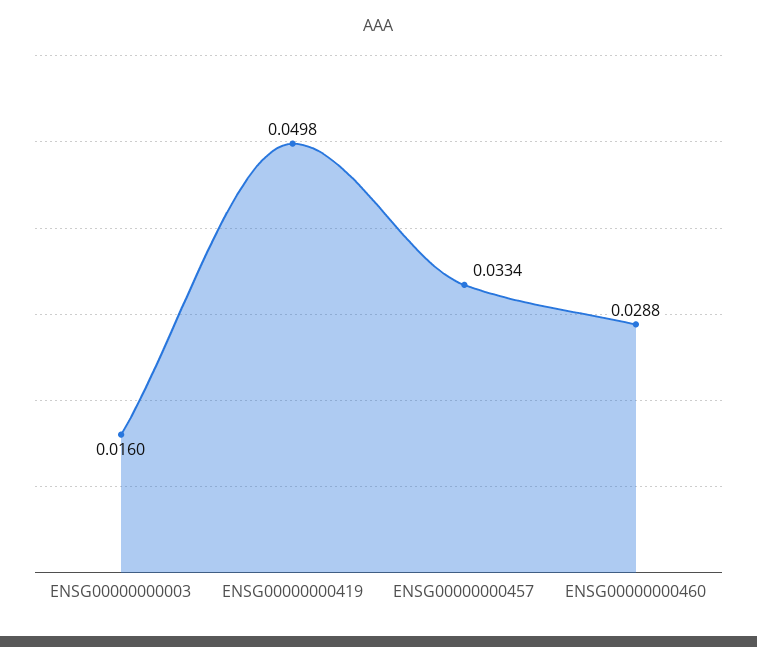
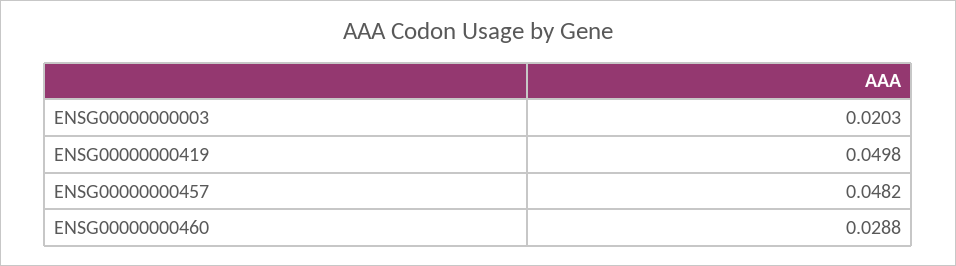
  {
-   "ENSG00000000003": 0.016,
+   "ENSG00000000003": 0.0203,
    "ENSG00000000419": 0.0498,
-   "ENSG00000000457": 0.0334,
+   "ENSG00000000457": 0.0482,
    "ENSG00000000460": 0.0288
  }

